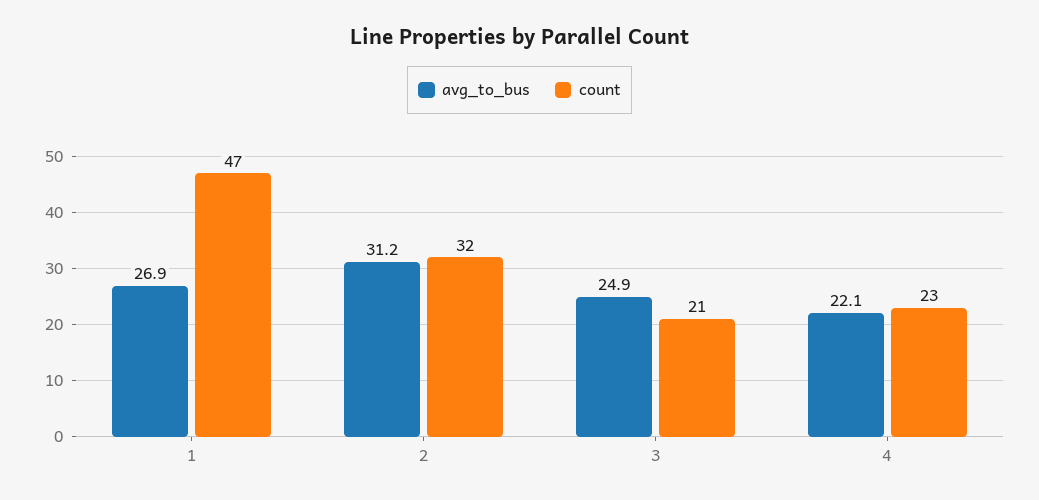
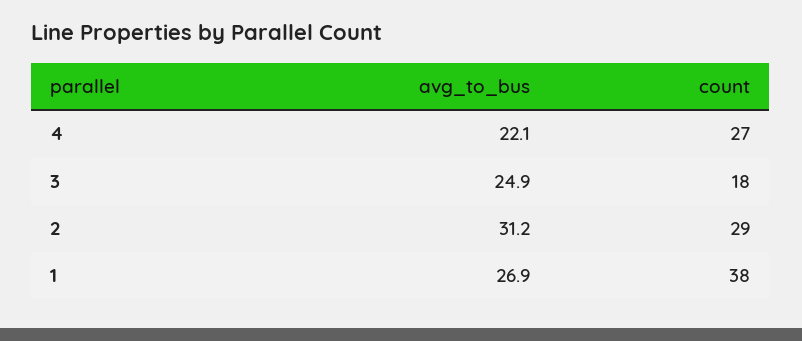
  {
    "avg_to_bus": {
      "1": 26.9,
      "2": 31.2,
      "3": 24.9,
      "4": 22.1
    },
    "count": {
-     "1": 47,
+     "1": 38,
-     "2": 32,
+     "2": 29,
-     "3": 21,
+     "3": 18,
-     "4": 23
+     "4": 27
    }
  }

